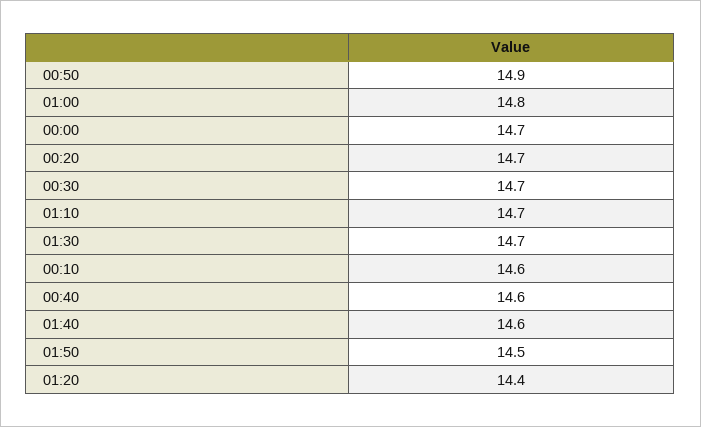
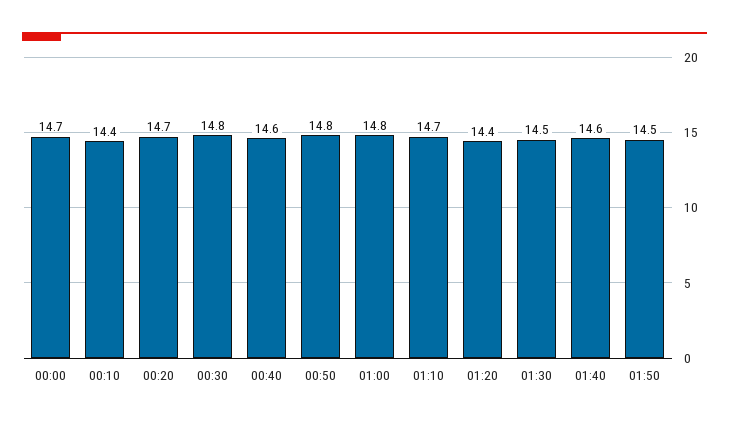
  {
-   "00:50": 14.9,
+   "00:50": 14.8,
    "01:00": 14.8,
    "00:00": 14.7,
    "00:20": 14.7,
-   "00:30": 14.7,
+   "00:30": 14.8,
    "01:10": 14.7,
-   "01:30": 14.7,
+   "01:30": 14.5,
-   "00:10": 14.6,
+   "00:10": 14.4,
    "00:40": 14.6,
    "01:40": 14.6,
    "01:50": 14.5,
    "01:20": 14.4
  }

